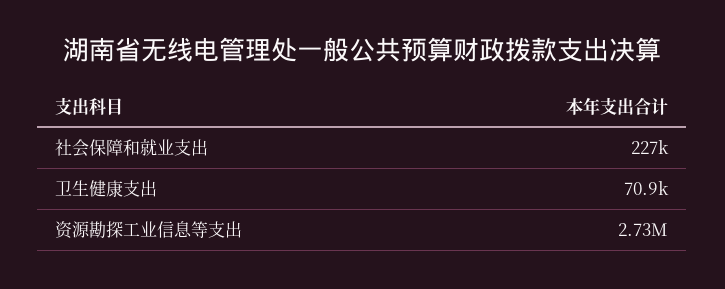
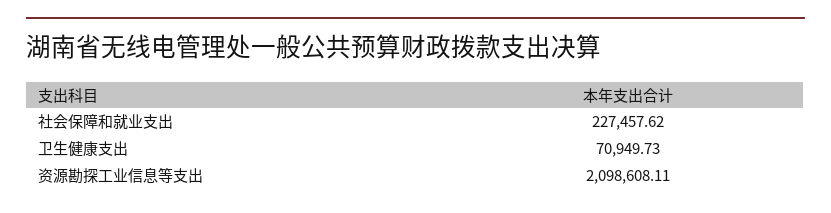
  {
    "社会保障和就业支出": 227457.62,
    "卫生健康支出": 70949.73,
-   "资源勘探工业信息等支出": 2730000
+   "资源勘探工业信息等支出": 2098608.11
  }

